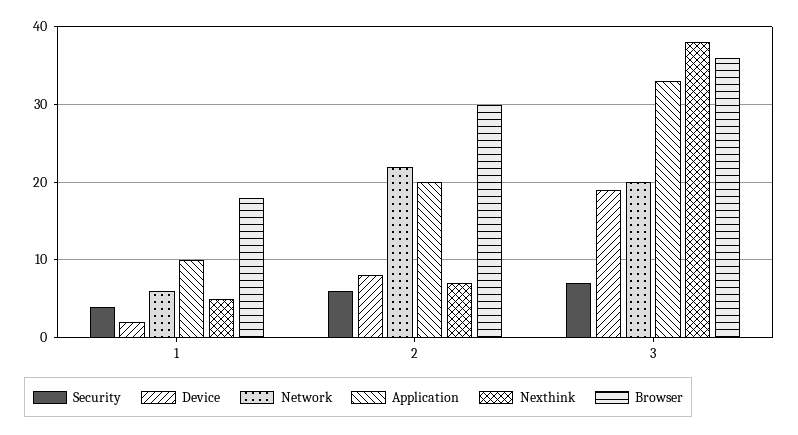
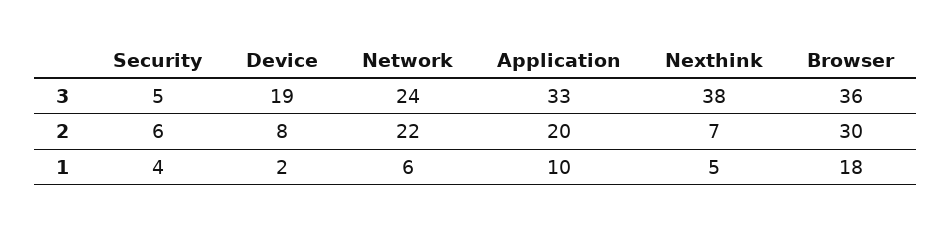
  {
    "Security": {
      "1": 4,
      "2": 6,
-     "3": 7
+     "3": 5
    },
    "Device": {
      "1": 2,
      "2": 8,
      "3": 19
    },
    "Network": {
      "1": 6,
      "2": 22,
-     "3": 20
+     "3": 24
    },
    "Application": {
      "1": 10,
      "2": 20,
      "3": 33
    },
    "Nexthink": {
      "1": 5,
      "2": 7,
      "3": 38
    },
    "Browser": {
      "1": 18,
      "2": 30,
      "3": 36
    }
  }

